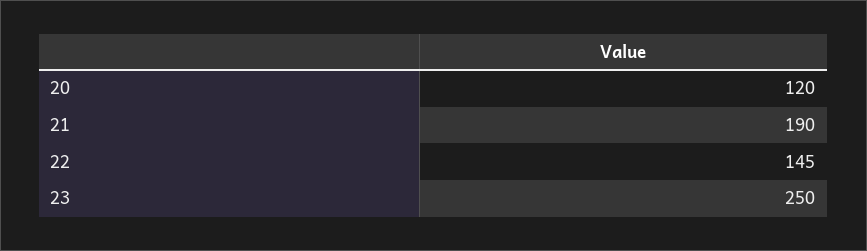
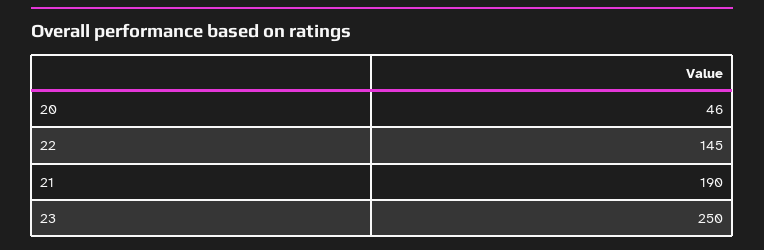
  {
-   "20": 120,
+   "20": 46,
    "21": 190,
    "22": 145,
    "23": 250
  }

